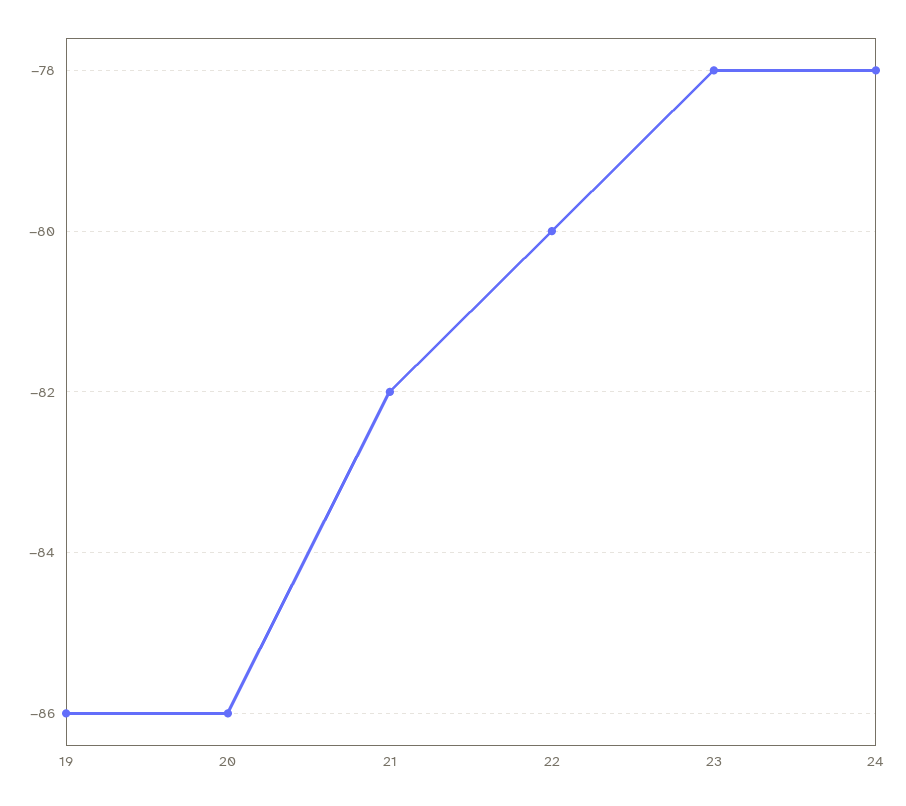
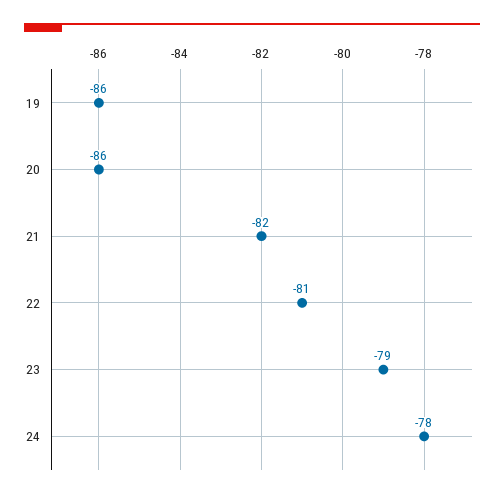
  {
    "19": -86,
    "20": -86,
    "21": -82,
-   "22": -80,
+   "22": -81,
-   "23": -78,
+   "23": -79,
    "24": -78
  }

